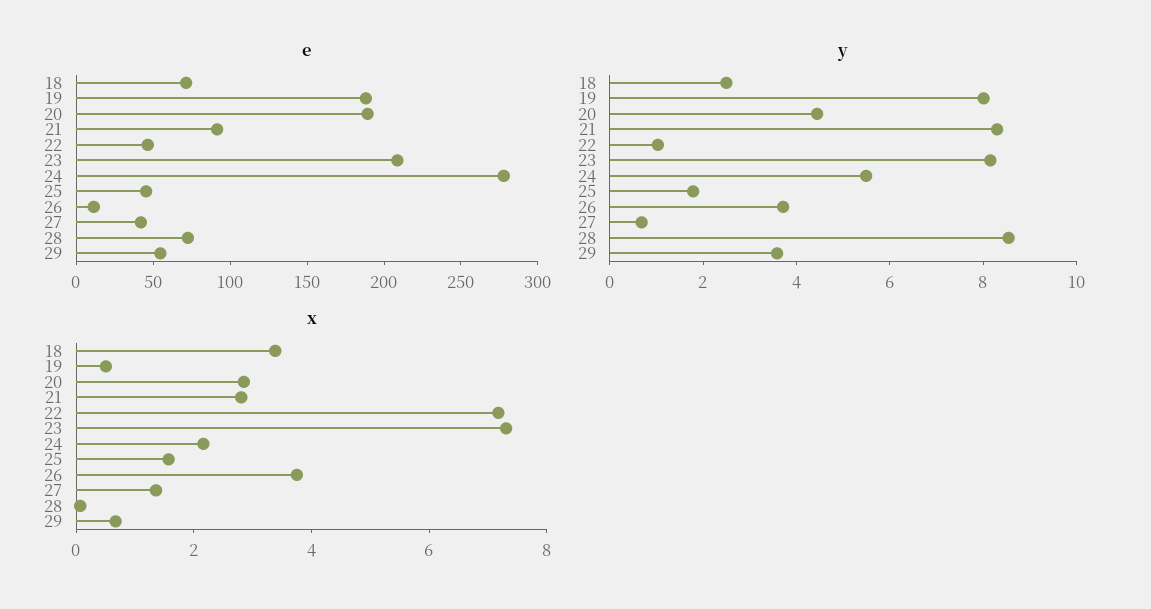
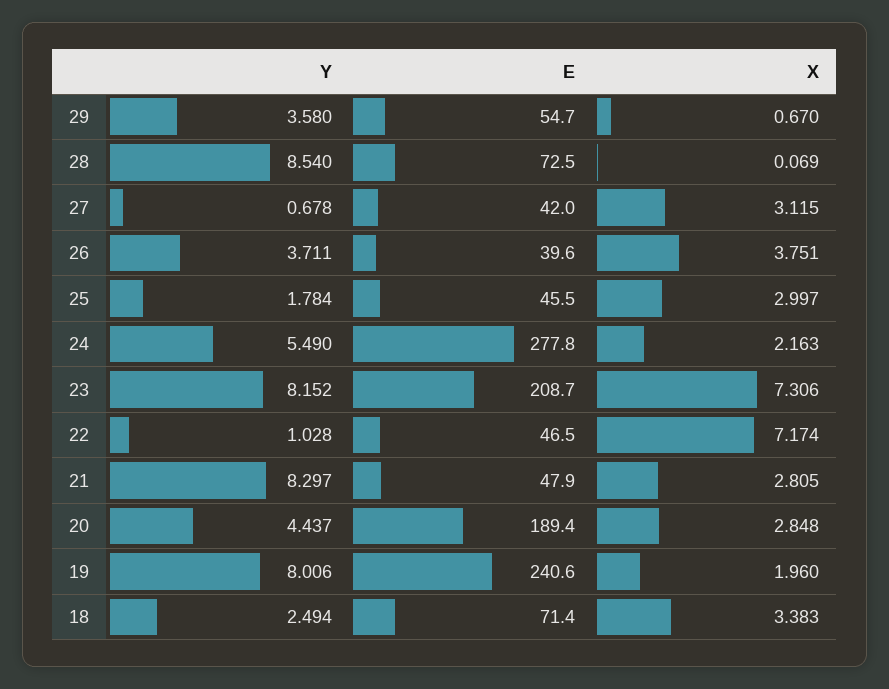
  {
    "e": {
      "18": 71.4,
-     "19": 190,
+     "19": 240.6,
      "20": 189.4,
-     "21": 90,
+     "21": 47.9,
      "22": 46.5,
      "23": 208.7,
      "24": 277.8,
      "25": 45.5,
-     "26": 10,
+     "26": 39.6,
      "27": 42,
      "28": 72.5,
      "29": 54.7
    },
    "y": {
      "18": 2.494,
      "19": 8.006,
      "20": 4.437,
      "21": 8.297,
      "22": 1.028,
      "23": 8.152,
      "24": 5.49,
      "25": 1.784,
      "26": 3.711,
      "27": 0.678,
      "28": 8.54,
      "29": 3.58
    },
    "x": {
      "18": 3.383,
-     "19": 0.5,
+     "19": 1.96,
      "20": 2.848,
      "21": 2.805,
      "22": 7.174,
      "23": 7.306,
      "24": 2.163,
-     "25": 1.5,
+     "25": 2.997,
      "26": 3.751,
-     "27": 1.5,
+     "27": 3.115,
      "28": 0.069,
      "29": 0.67
    }
  }

